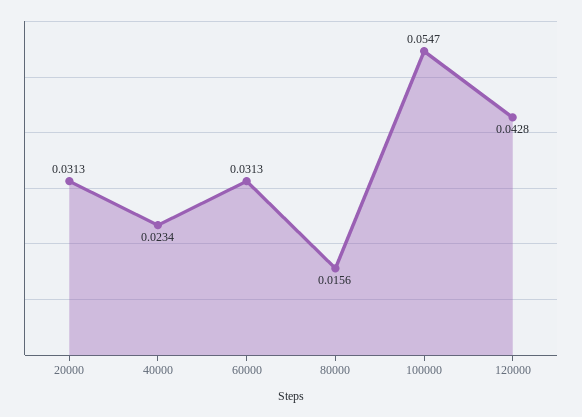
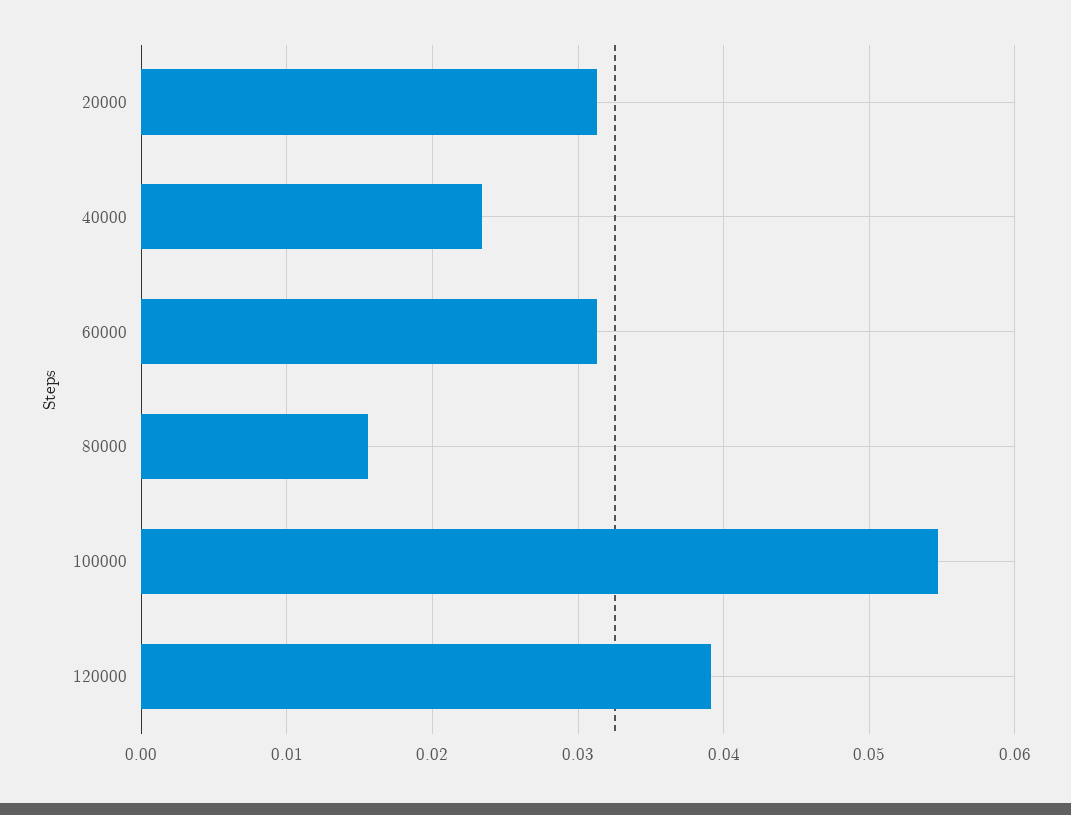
  {
    "20000": 0.0313,
    "40000": 0.0234,
    "60000": 0.0313,
    "80000": 0.0156,
    "100000": 0.0547,
-   "120000": 0.0428
+   "120000": 0.039
  }

